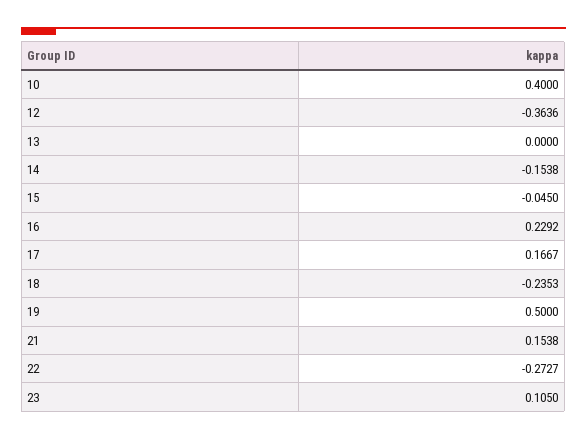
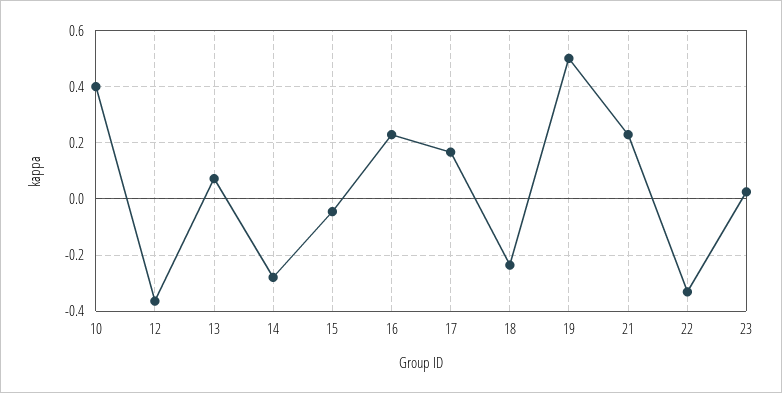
  {
    "10": 0.4,
    "12": -0.3636,
-   "13": 0,
+   "13": 0.075,
-   "14": -0.1538,
+   "14": -0.275,
    "15": -0.045,
    "16": 0.2292,
    "17": 0.1667,
    "18": -0.2353,
    "19": 0.5,
-   "21": 0.1538,
+   "21": 0.225,
-   "22": -0.2727,
+   "22": -0.325,
-   "23": 0.105
+   "23": 0.025
  }

